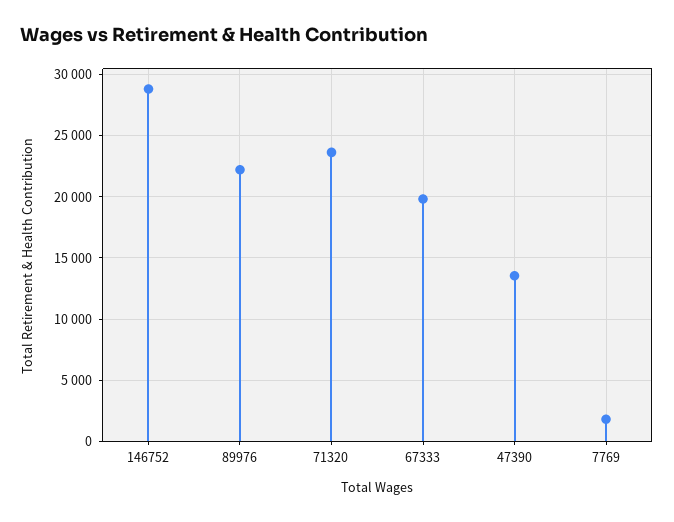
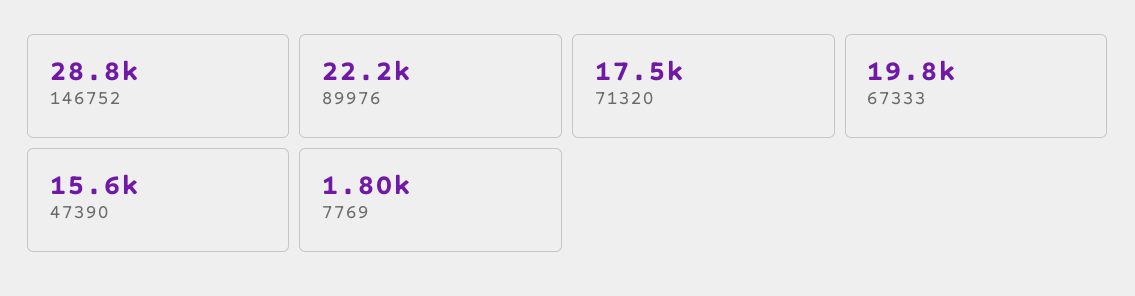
  {
    "146752": 28800,
    "89976": 22200,
-   "71320": 23500,
+   "71320": 17500,
    "67333": 19800,
-   "47390": 13500,
+   "47390": 15600,
    "7769": 1800
  }

